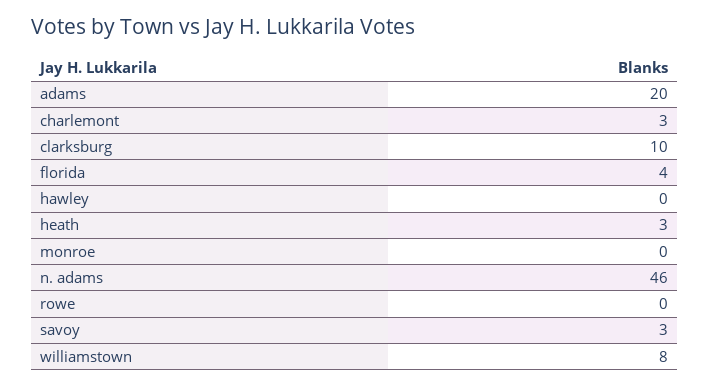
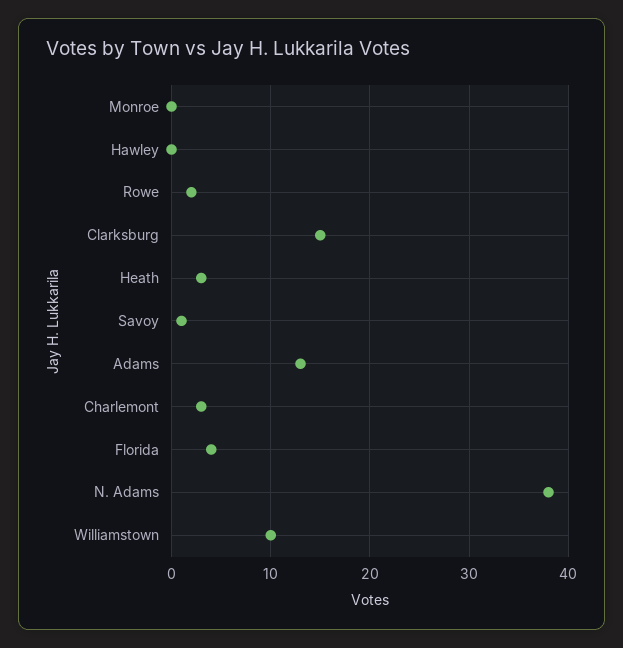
  {
-   "adams": 20,
+   "adams": 13,
    "charlemont": 3,
-   "clarksburg": 10,
+   "clarksburg": 15,
    "florida": 4,
    "hawley": 0,
    "heath": 3,
    "monroe": 0,
-   "n. adams": 46,
+   "n. adams": 38,
-   "rowe": 0,
+   "rowe": 2,
-   "savoy": 3,
+   "savoy": 1,
-   "williamstown": 8
+   "williamstown": 10
  }

